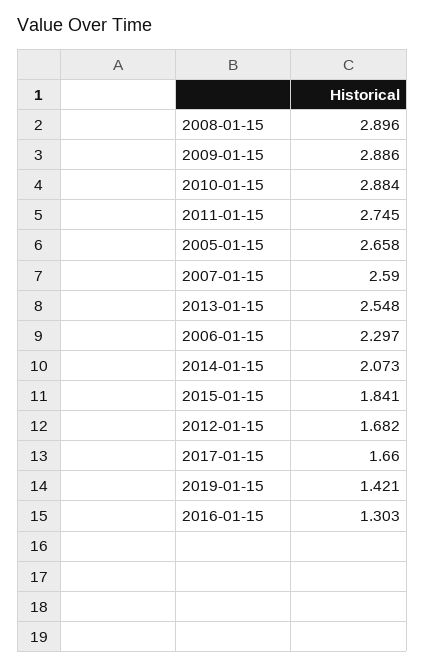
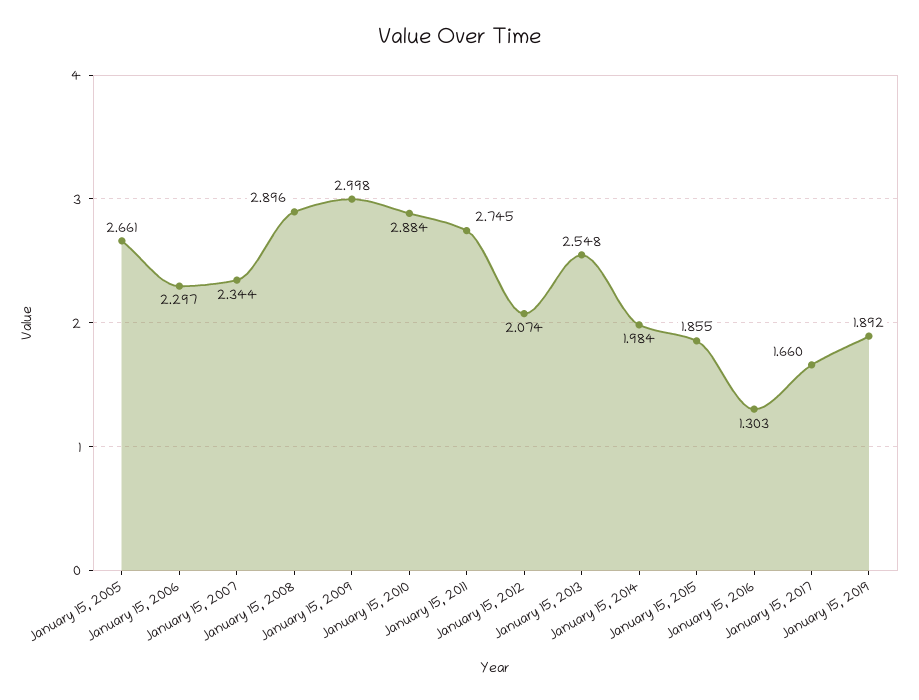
  {
    "2008-01-15": 2.896,
-   "2009-01-15": 2.886,
+   "2009-01-15": 2.998,
    "2010-01-15": 2.884,
    "2011-01-15": 2.745,
-   "2005-01-15": 2.658,
+   "2005-01-15": 2.661,
-   "2007-01-15": 2.59,
+   "2007-01-15": 2.344,
    "2013-01-15": 2.548,
    "2006-01-15": 2.297,
-   "2014-01-15": 2.073,
+   "2014-01-15": 1.984,
-   "2015-01-15": 1.841,
+   "2015-01-15": 1.855,
-   "2012-01-15": 1.682,
+   "2012-01-15": 2.074,
    "2017-01-15": 1.66,
-   "2019-01-15": 1.421,
+   "2019-01-15": 1.892,
    "2016-01-15": 1.303
  }

